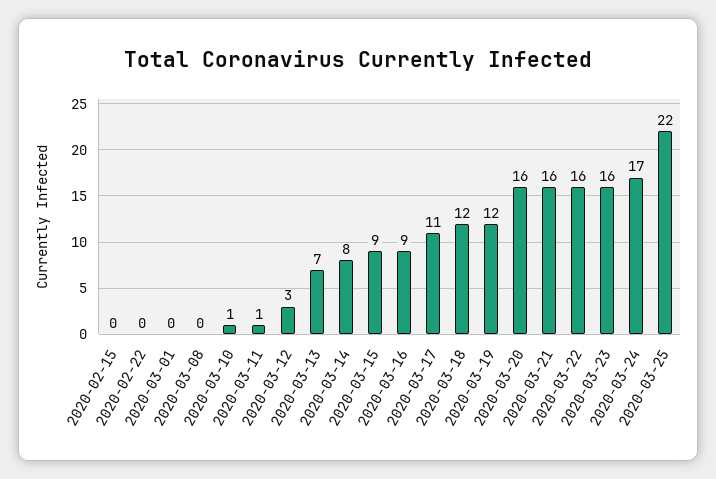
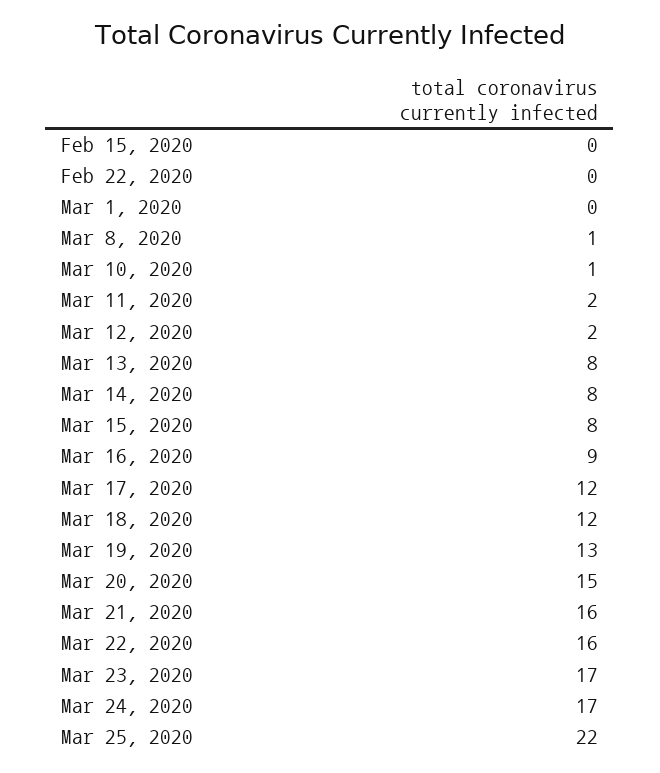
  {
    "2020-02-15": 0,
    "2020-02-22": 0,
    "2020-03-01": 0,
-   "2020-03-08": 0,
+   "2020-03-08": 1,
    "2020-03-10": 1,
-   "2020-03-11": 1,
+   "2020-03-11": 2,
-   "2020-03-12": 3,
+   "2020-03-12": 2,
-   "2020-03-13": 7,
+   "2020-03-13": 8,
    "2020-03-14": 8,
-   "2020-03-15": 9,
+   "2020-03-15": 8,
    "2020-03-16": 9,
-   "2020-03-17": 11,
+   "2020-03-17": 12,
    "2020-03-18": 12,
-   "2020-03-19": 12,
+   "2020-03-19": 13,
-   "2020-03-20": 16,
+   "2020-03-20": 15,
    "2020-03-21": 16,
    "2020-03-22": 16,
-   "2020-03-23": 16,
+   "2020-03-23": 17,
    "2020-03-24": 17,
    "2020-03-25": 22
  }

